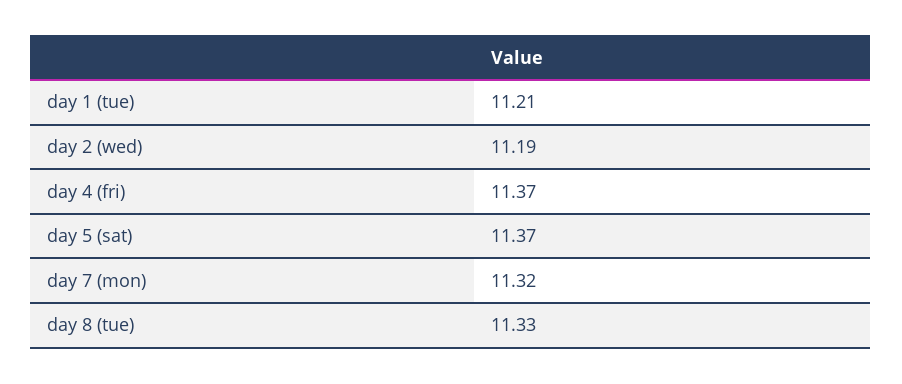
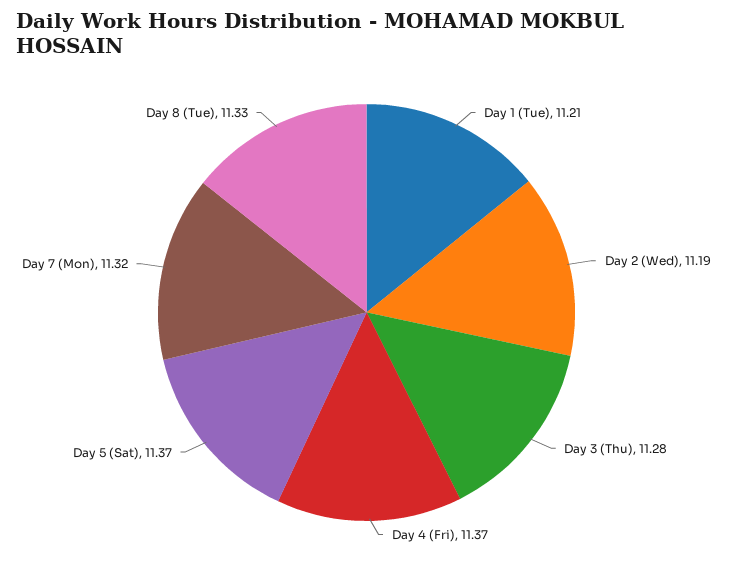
  {
    "day 1 (tue)": 11.21,
    "day 2 (wed)": 11.19,
    "day 4 (fri)": 11.37,
    "day 5 (sat)": 11.37,
    "day 7 (mon)": 11.32,
-   "day 8 (tue)": 11.33
+   "day 8 (tue)": 11.33,
+   "Day 3 (Thu)": 11.28
  }

